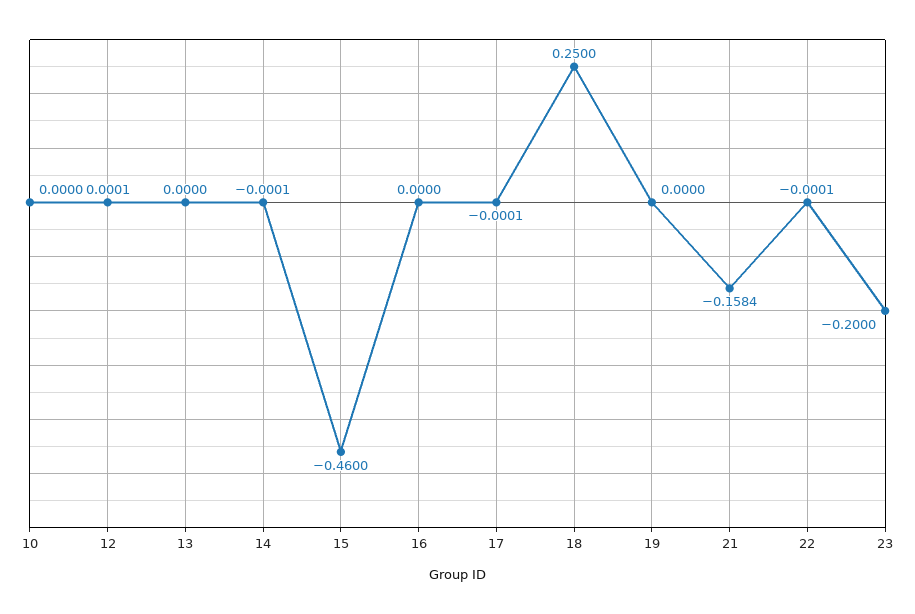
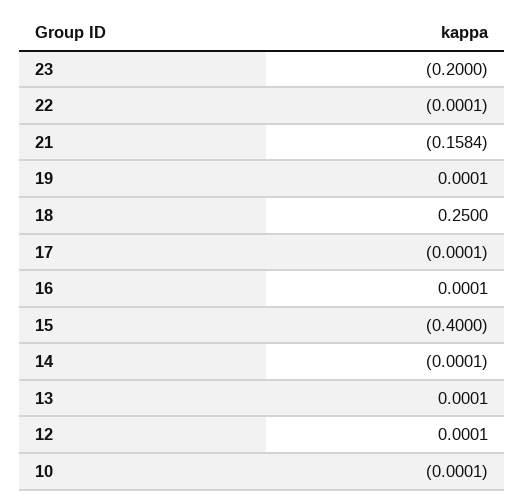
  {
-   "10": 0,
+   "10": -0.0001,
    "12": 0.0001,
-   "13": 0,
+   "13": 0.0001,
    "14": -0.0001,
-   "15": -0.46,
+   "15": -0.4,
-   "16": 0,
+   "16": 0.0001,
    "17": -0.0001,
    "18": 0.25,
-   "19": 0,
+   "19": 0.0001,
    "21": -0.1584,
    "22": -0.0001,
    "23": -0.2
  }

